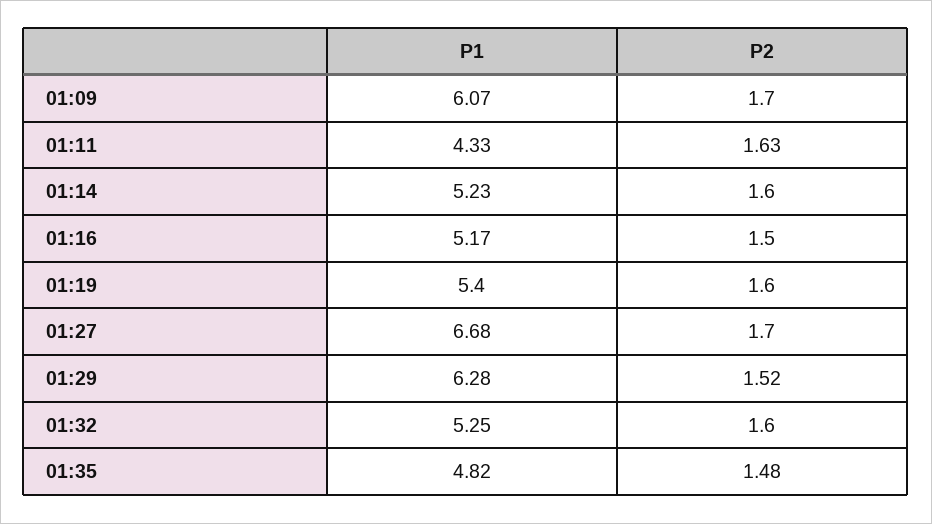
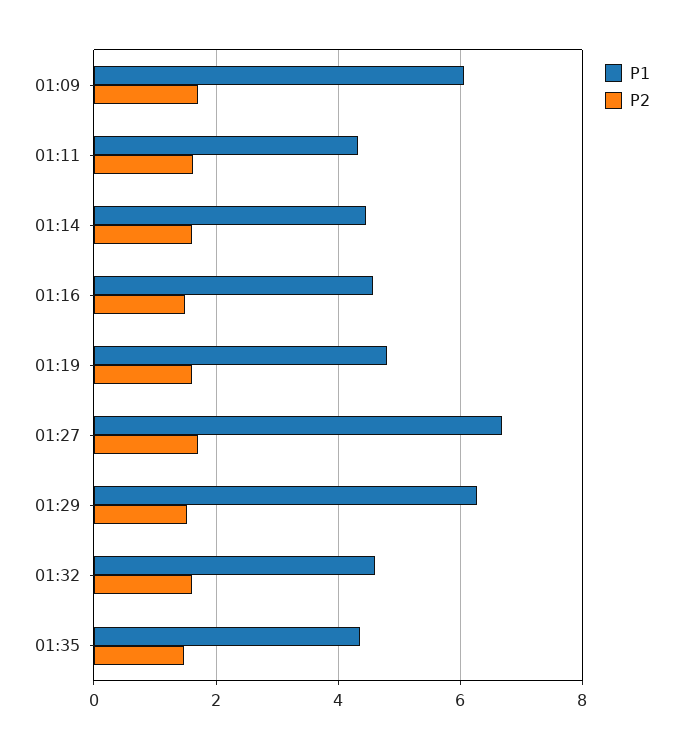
  {
    "P1": {
      "01:09": 6.07,
      "01:11": 4.33,
-     "01:14": 5.23,
+     "01:14": 4.4,
-     "01:16": 5.17,
+     "01:16": 4.6,
-     "01:19": 5.4,
+     "01:19": 4.8,
      "01:27": 6.68,
      "01:29": 6.28,
-     "01:32": 5.25,
+     "01:32": 4.6,
-     "01:35": 4.82
+     "01:35": 4.4
    },
    "P2": {
      "01:09": 1.7,
      "01:11": 1.63,
      "01:14": 1.6,
      "01:16": 1.5,
      "01:19": 1.6,
      "01:27": 1.7,
      "01:29": 1.52,
      "01:32": 1.6,
      "01:35": 1.48
    }
  }

